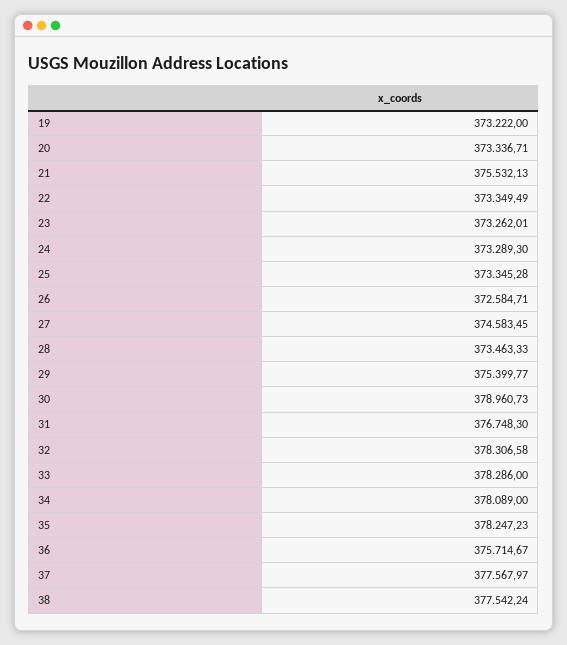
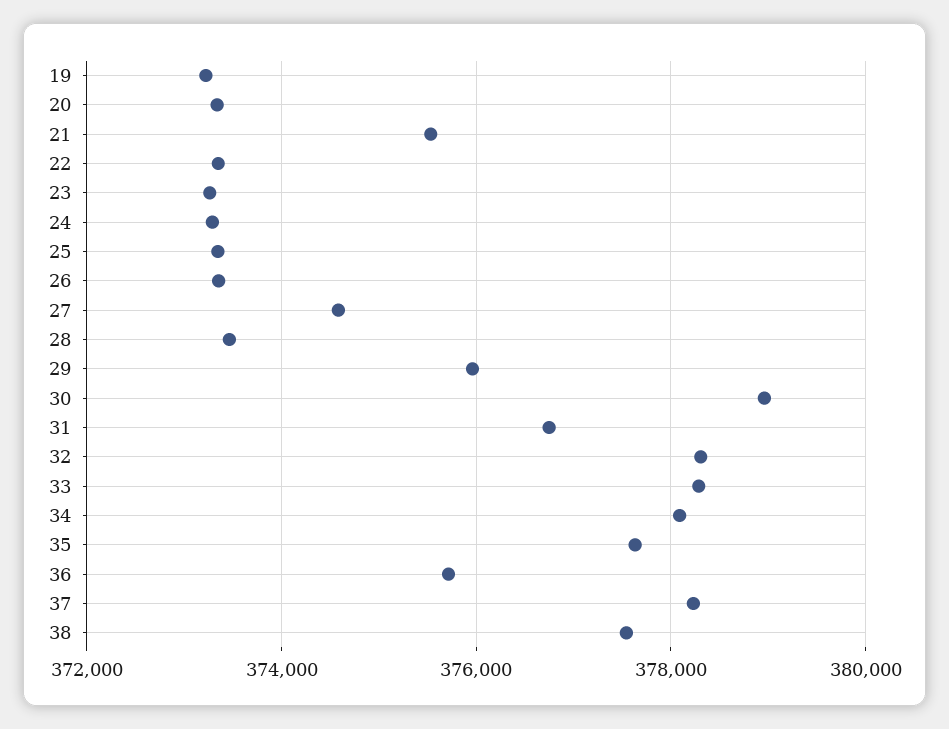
  {
    "19": 373222,
    "20": 373336.71,
    "21": 375532.13,
    "22": 373349.49,
    "23": 373262.01,
    "24": 373289.3,
    "25": 373345.28,
-   "26": 372584.71,
+   "26": 373400,
    "27": 374583.45,
    "28": 373463.33,
-   "29": 375399.77,
+   "29": 376000,
    "30": 378960.73,
    "31": 376748.3,
    "32": 378306.58,
    "33": 378286,
    "34": 378089,
-   "35": 378247.23,
+   "35": 377600,
    "36": 375714.67,
-   "37": 377567.97,
+   "37": 378200,
    "38": 377542.24
  }

